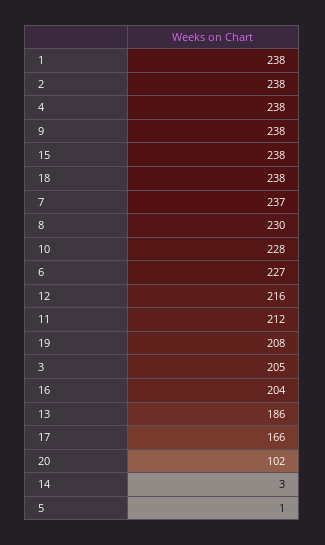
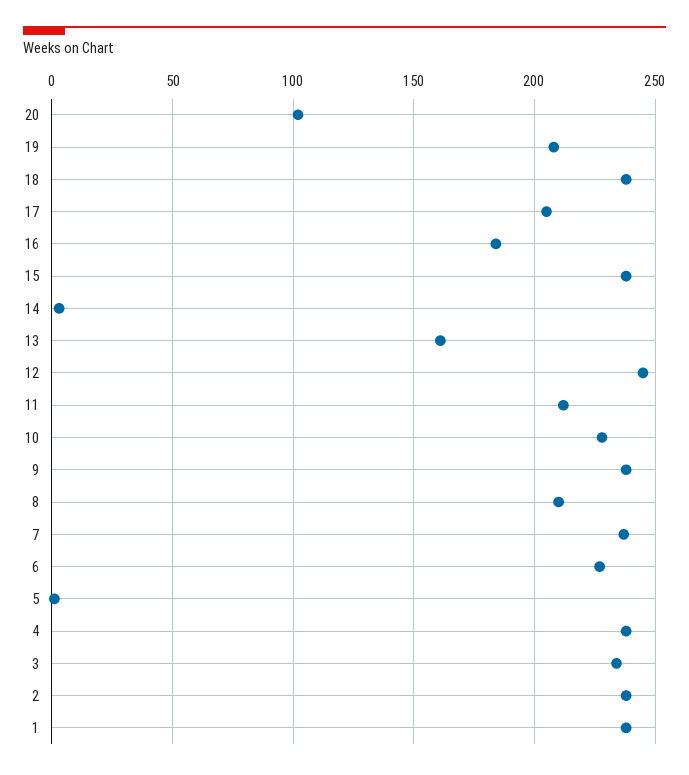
  {
    "1": 238,
    "2": 238,
    "4": 238,
    "9": 238,
    "15": 238,
    "18": 238,
    "7": 237,
-   "8": 230,
+   "8": 210,
    "10": 228,
    "6": 227,
-   "12": 216,
+   "12": 245,
    "11": 212,
    "19": 208,
-   "3": 205,
+   "3": 235,
-   "16": 204,
+   "16": 185,
-   "13": 186,
+   "13": 160,
-   "17": 166,
+   "17": 205,
    "20": 102,
    "14": 3,
    "5": 1
  }

